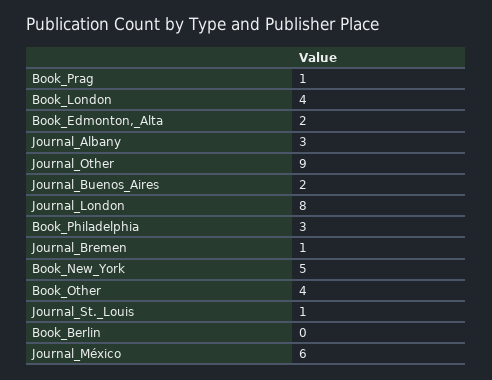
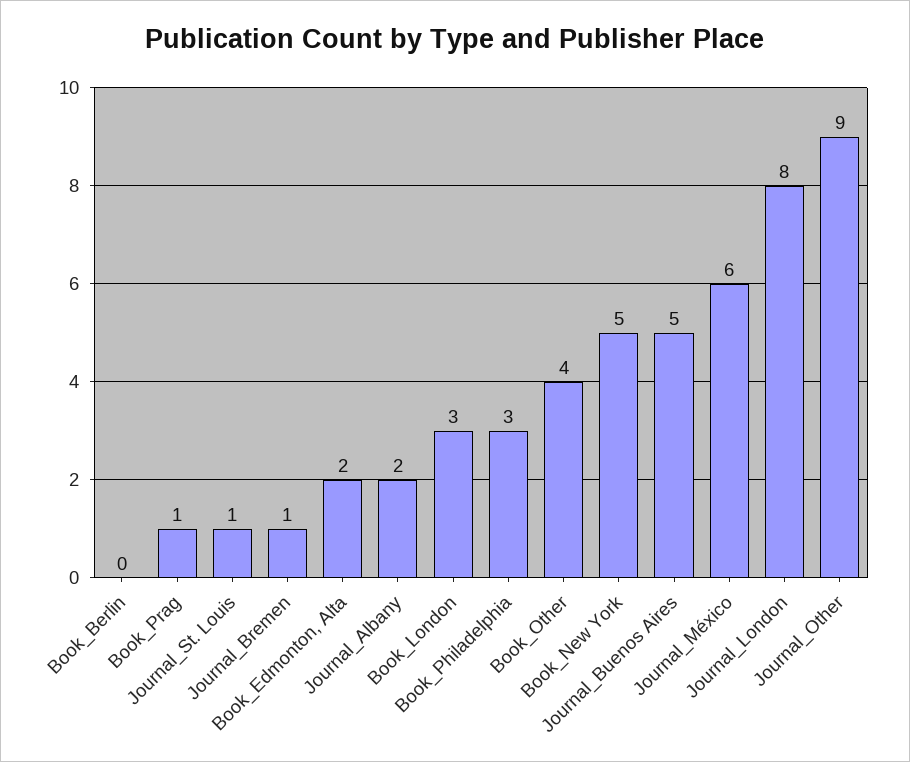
  {
    "Book_Prag": 1,
-   "Book_London": 4,
+   "Book_London": 3,
    "Book_Edmonton,_Alta": 2,
-   "Journal_Albany": 3,
+   "Journal_Albany": 2,
    "Journal_Other": 9,
-   "Journal_Buenos_Aires": 2,
+   "Journal_Buenos_Aires": 5,
    "Journal_London": 8,
    "Book_Philadelphia": 3,
    "Journal_Bremen": 1,
    "Book_New_York": 5,
    "Book_Other": 4,
    "Journal_St._Louis": 1,
    "Book_Berlin": 0,
    "Journal_México": 6
  }

